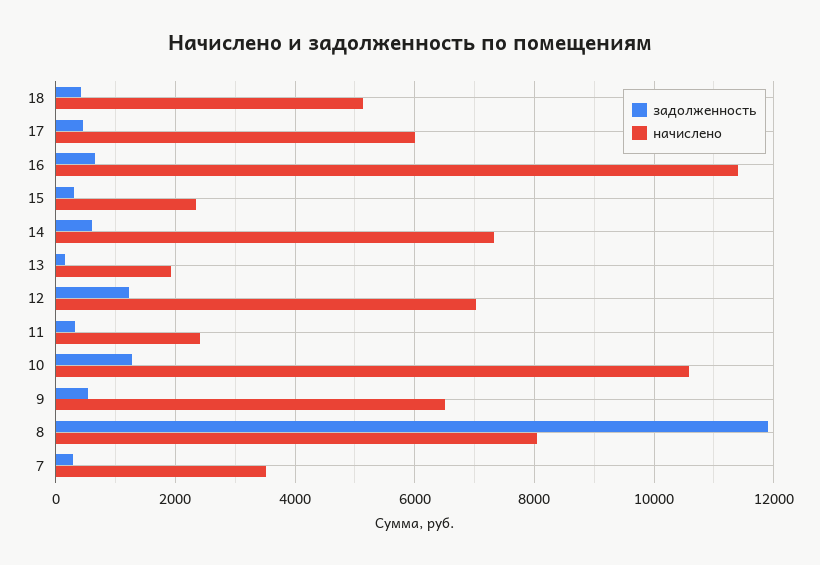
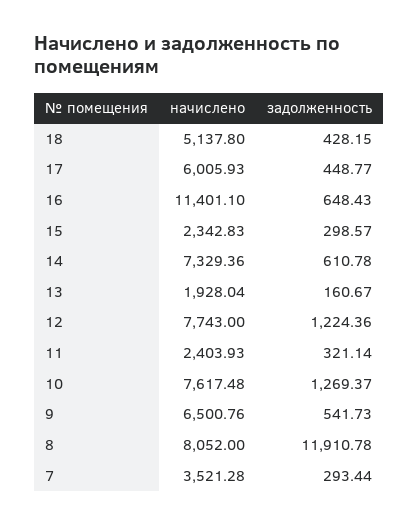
  {
    "задолженность": {
      "18": 428.15,
      "17": 448.77,
      "16": 648.43,
      "15": 298.57,
      "14": 610.78,
      "13": 160.67,
      "12": 1224.36,
      "11": 321.14,
      "10": 1269.37,
      "9": 541.73,
      "8": 11910.78,
      "7": 293.44
    },
    "начислено": {
      "18": 5137.8,
      "17": 6005.93,
      "16": 11401.1,
      "15": 2342.83,
      "14": 7329.36,
      "13": 1928.04,
-     "12": 7000,
+     "12": 7743,
      "11": 2403.93,
-     "10": 10600,
+     "10": 7617.48,
      "9": 6500.76,
      "8": 8052,
      "7": 3521.28
    }
  }

